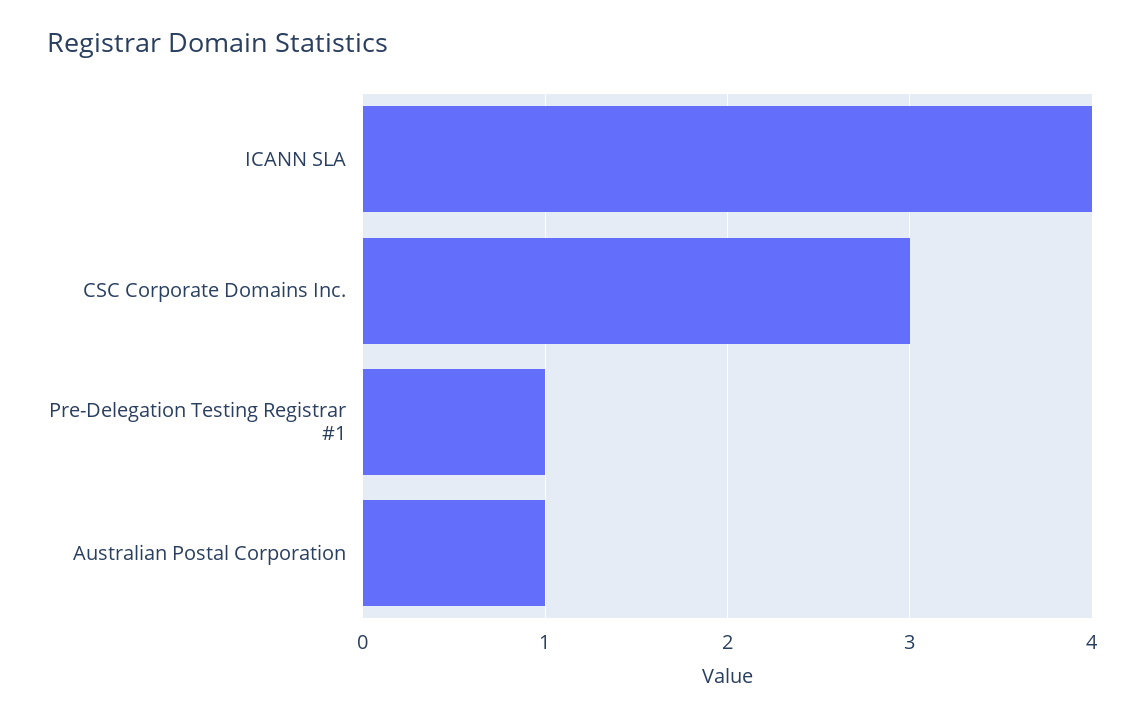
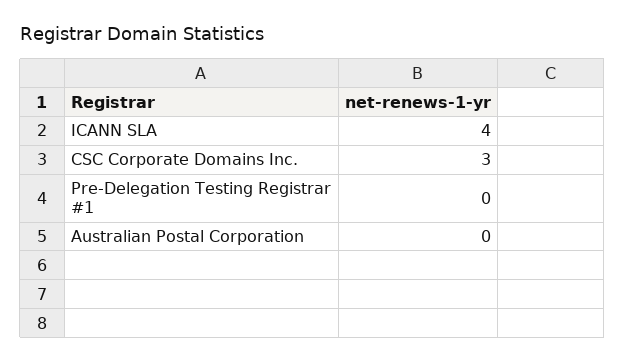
  {
    "ICANN SLA": 4,
    "CSC Corporate Domains Inc.": 3,
-   "Pre-Delegation Testing Registrar #1": 1,
+   "Pre-Delegation Testing Registrar #1": 0,
-   "Australian Postal Corporation": 1
+   "Australian Postal Corporation": 0
  }

